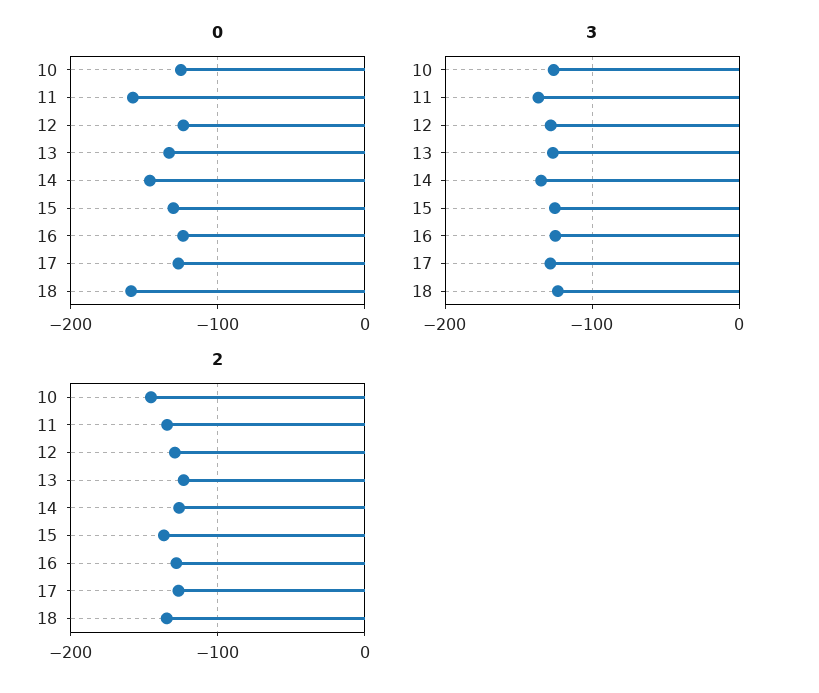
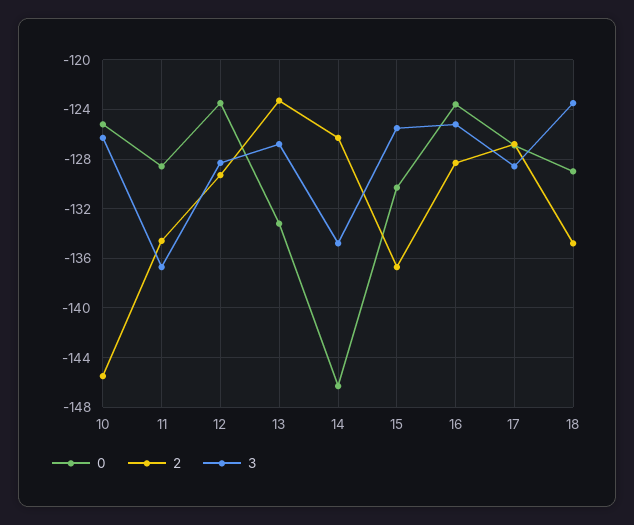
  {
    "0": {
      "10": -125,
-     "11": -160,
+     "11": -128.5,
      "12": -123.5,
      "13": -133,
      "14": -146.5,
      "15": -130.5,
      "16": -123.5,
      "17": -127,
-     "18": -160
+     "18": -129
    },
    "3": {
      "10": -126.5,
      "11": -136.5,
      "12": -128.5,
      "13": -127,
      "14": -135,
      "15": -125.5,
      "16": -125,
      "17": -128.5,
      "18": -123.5
    },
    "2": {
      "10": -145.5,
      "11": -134.5,
      "12": -129.5,
      "13": -123.5,
      "14": -126.5,
      "15": -136.5,
      "16": -128.5,
      "17": -127,
      "18": -135
    }
  }

